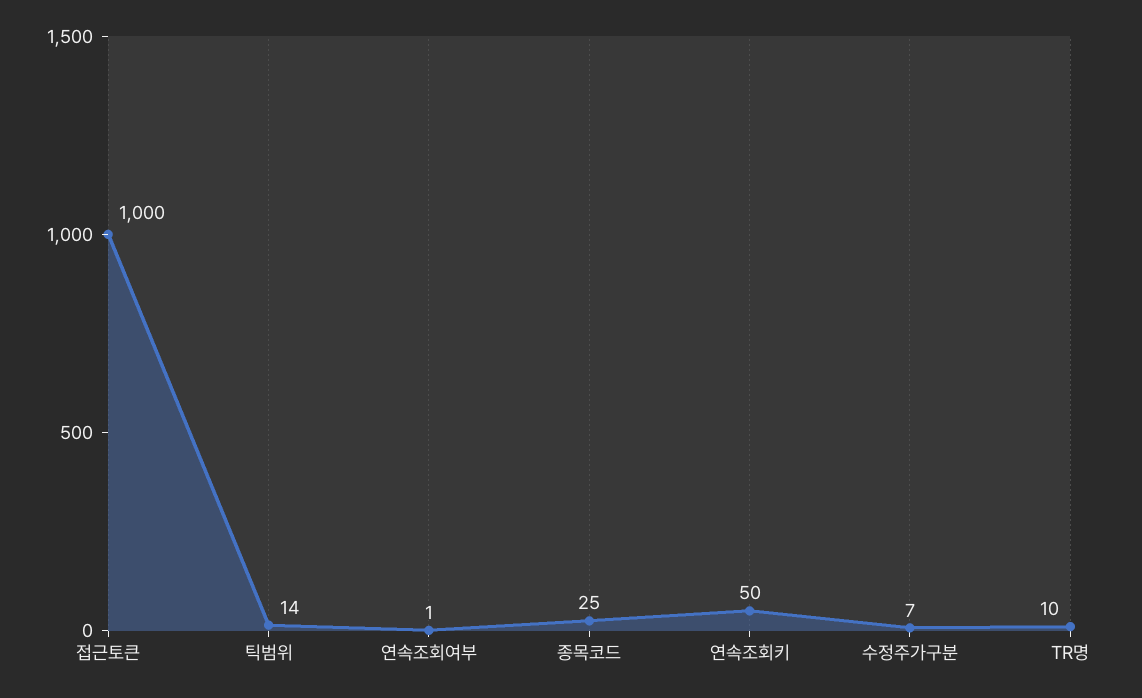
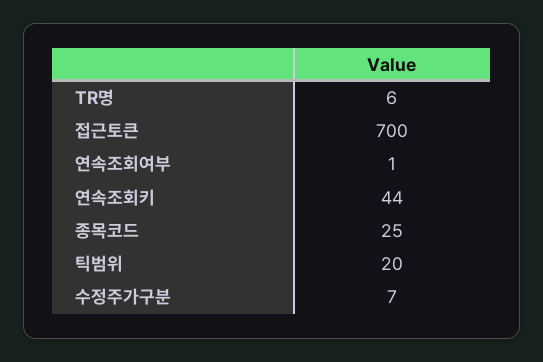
  {
-   "접근토큰": 1000,
+   "접근토큰": 700,
-   "틱범위": 14,
+   "틱범위": 20,
    "연속조회여부": 1,
    "종목코드": 25,
-   "연속조회키": 50,
+   "연속조회키": 44,
    "수정주가구분": 7,
-   "TR명": 10
+   "TR명": 6
  }

